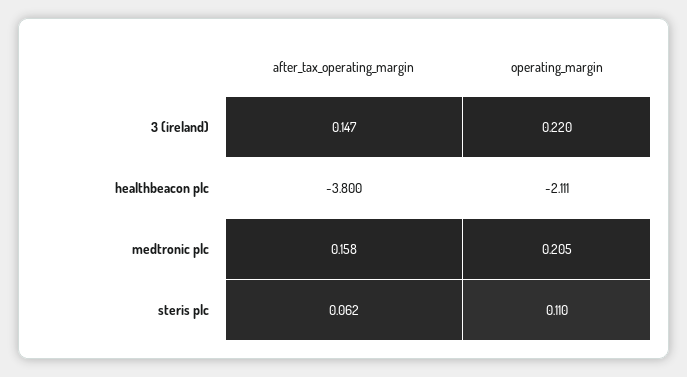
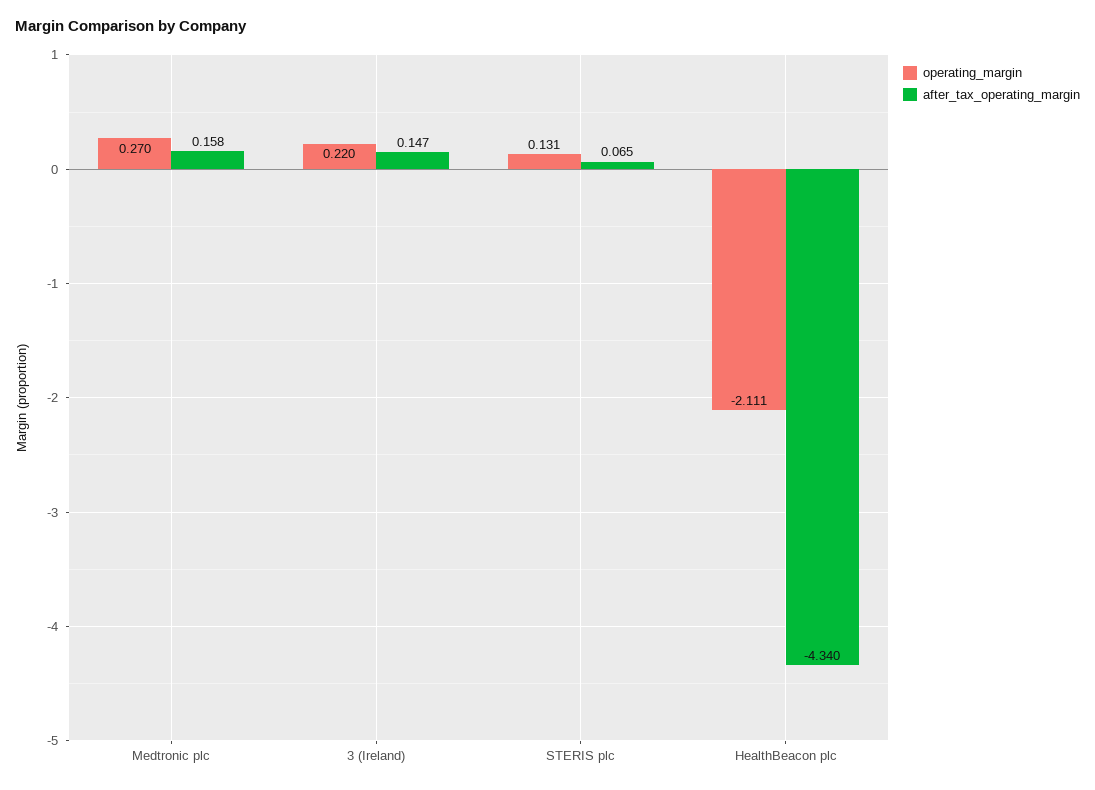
  {
    "after_tax_operating_margin": {
      "3 (ireland)": 0.147,
-     "healthbeacon plc": -3.8,
+     "healthbeacon plc": -4.34,
      "medtronic plc": 0.158,
-     "steris plc": 0.062
+     "steris plc": 0.065
    },
    "operating_margin": {
      "3 (ireland)": 0.22,
      "healthbeacon plc": -2.111,
-     "medtronic plc": 0.205,
+     "medtronic plc": 0.27,
-     "steris plc": 0.11
+     "steris plc": 0.131
    }
  }

